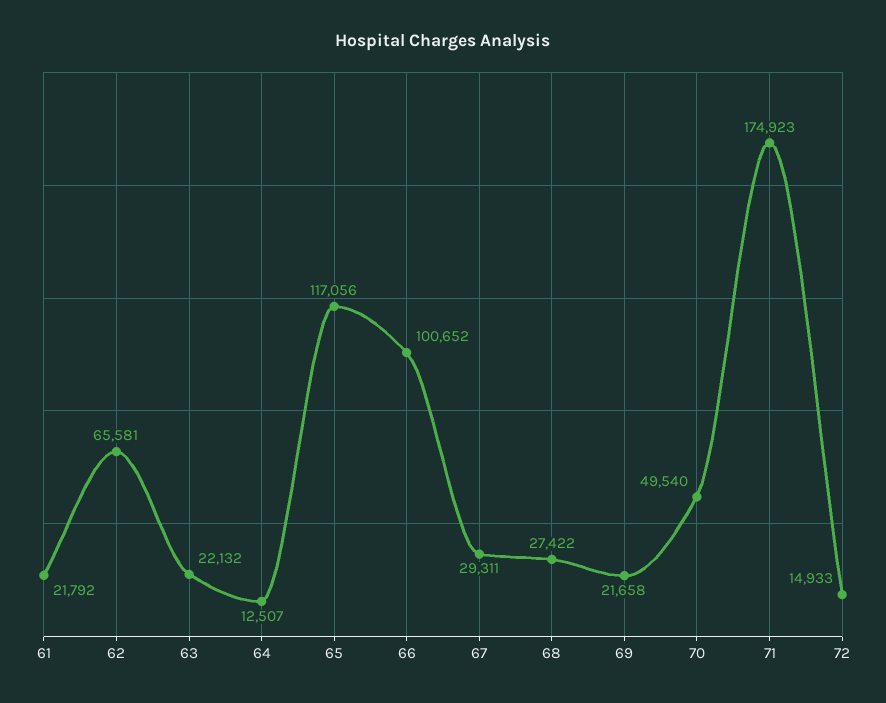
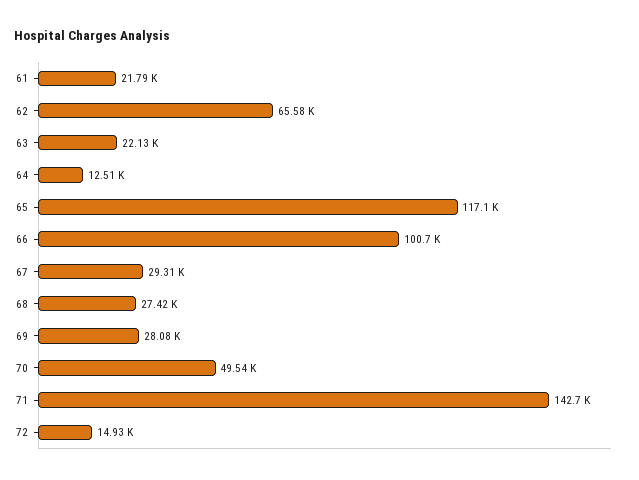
  {
    "61": 21792,
    "62": 65581,
    "63": 22132,
    "64": 12507,
    "65": 117056,
    "66": 100652,
    "67": 29311,
    "68": 27422,
-   "69": 21658,
+   "69": 28080,
    "70": 49540,
-   "71": 174923,
+   "71": 142700,
    "72": 14933
  }

